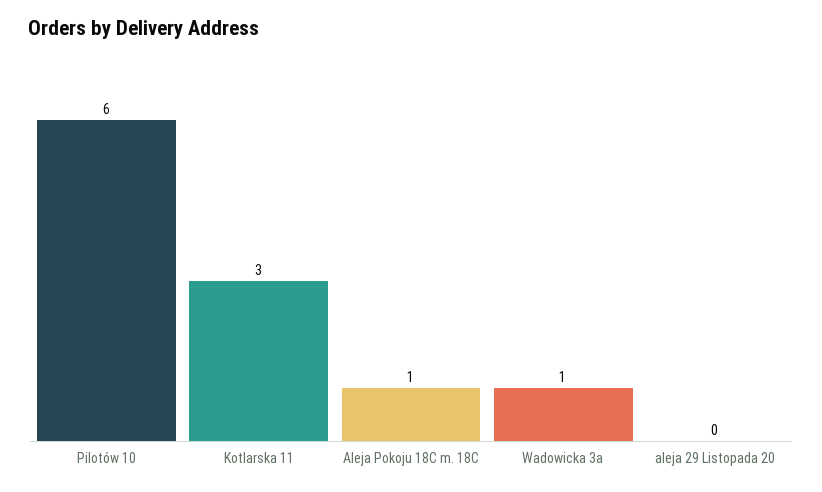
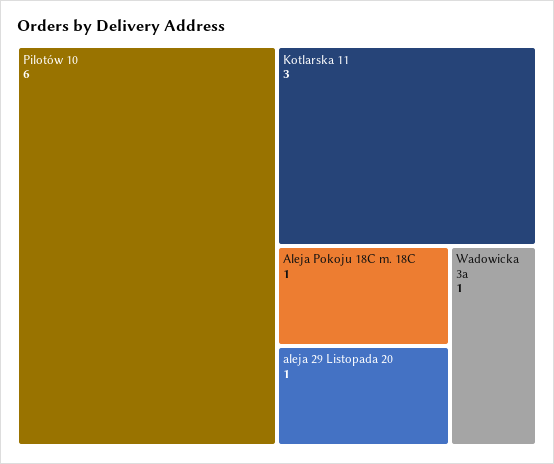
  {
    "Pilotów 10": 6,
    "Kotlarska 11": 3,
    "Aleja Pokoju 18C m. 18C": 1,
    "Wadowicka 3a": 1,
-   "aleja 29 Listopada 20": 0
+   "aleja 29 Listopada 20": 1
  }

